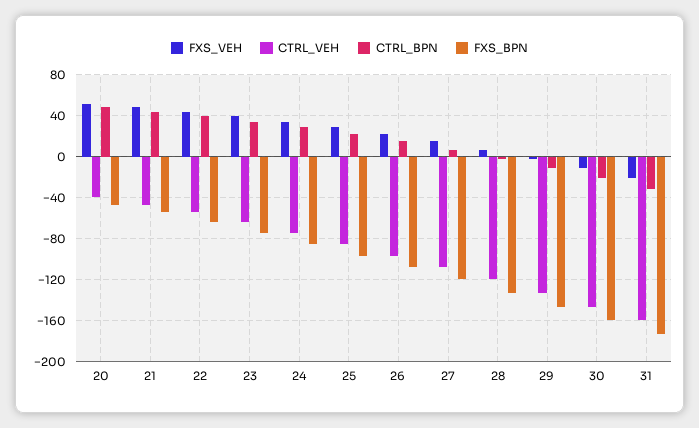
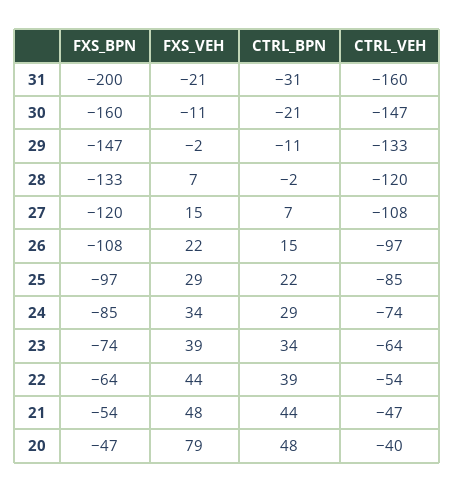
  {
    "FXS_VEH": {
-     "20": 50,
+     "20": 79,
      "21": 48,
      "22": 44,
      "23": 39,
      "24": 34,
      "25": 29,
      "26": 22,
      "27": 15,
      "28": 7,
      "29": -2,
      "30": -11,
      "31": -21
    },
    "CTRL_VEH": {
      "20": -40,
      "21": -47,
      "22": -54,
      "23": -64,
      "24": -74,
      "25": -85,
      "26": -97,
      "27": -108,
      "28": -120,
      "29": -133,
      "30": -147,
      "31": -160
    },
    "CTRL_BPN": {
      "20": 48,
      "21": 44,
      "22": 39,
      "23": 34,
      "24": 29,
      "25": 22,
      "26": 15,
      "27": 7,
      "28": -2,
      "29": -11,
      "30": -21,
      "31": -31
    },
    "FXS_BPN": {
      "20": -47,
      "21": -54,
      "22": -64,
      "23": -74,
      "24": -85,
      "25": -97,
      "26": -108,
      "27": -120,
      "28": -133,
      "29": -147,
      "30": -160,
-     "31": -170
+     "31": -200
    }
  }

